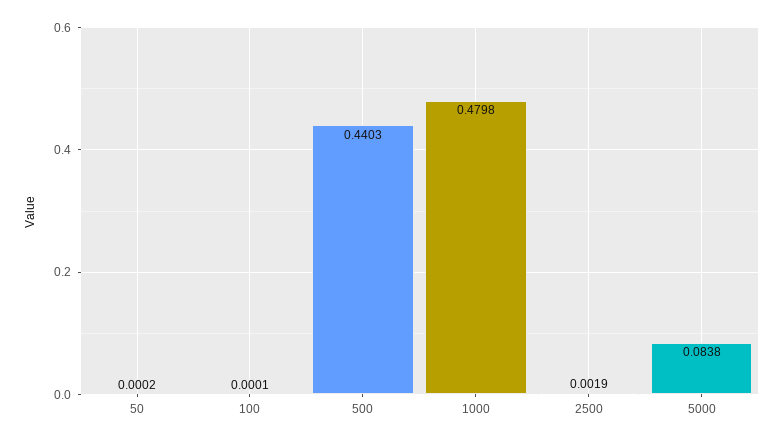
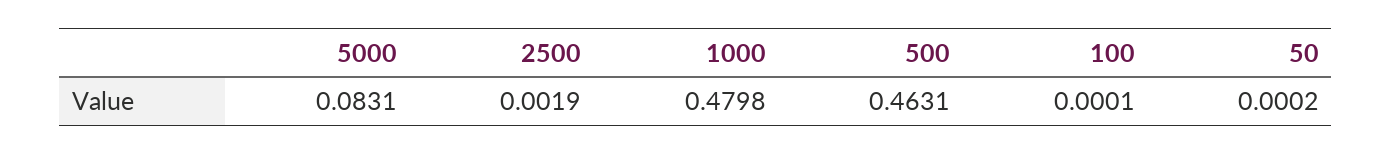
  {
    "50": 0.0002,
    "100": 0.0001,
-   "500": 0.4403,
+   "500": 0.4631,
    "1000": 0.4798,
    "2500": 0.0019,
-   "5000": 0.0838
+   "5000": 0.0831
  }

